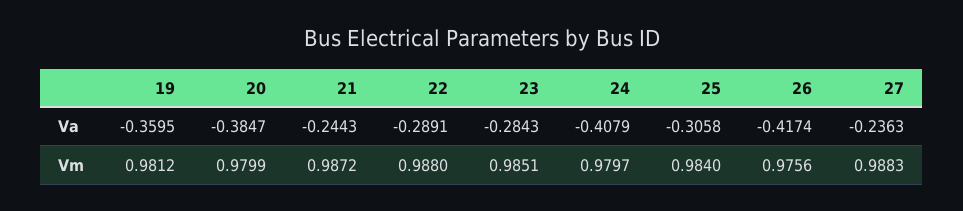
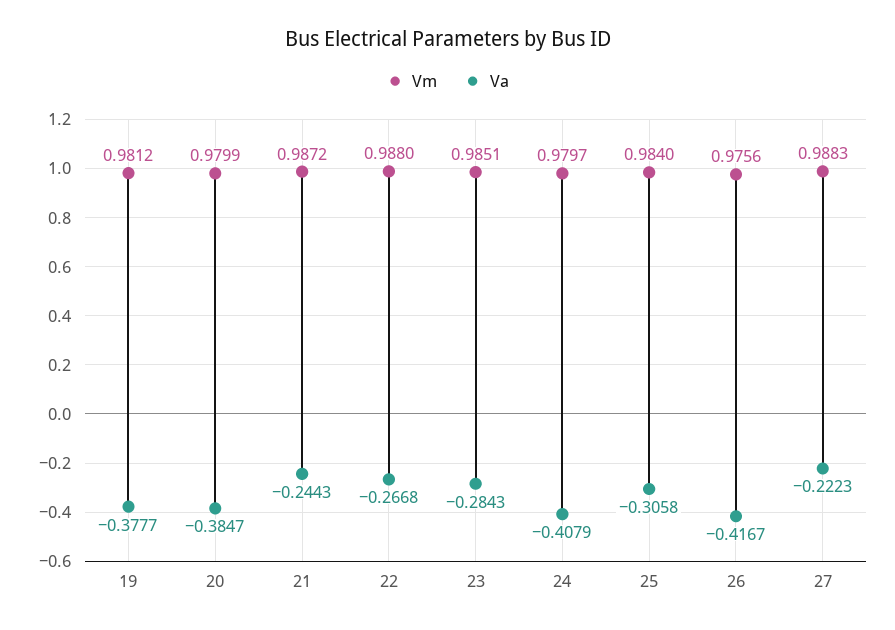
  {
    "Va": {
-     "19": -0.3595,
+     "19": -0.3777,
      "20": -0.3847,
      "21": -0.2443,
-     "22": -0.2891,
+     "22": -0.2668,
      "23": -0.2843,
      "24": -0.4079,
      "25": -0.3058,
-     "26": -0.4174,
+     "26": -0.4167,
-     "27": -0.2363
+     "27": -0.2223
    },
    "Vm": {
      "19": 0.9812,
      "20": 0.9799,
      "21": 0.9872,
      "22": 0.988,
      "23": 0.9851,
      "24": 0.9797,
      "25": 0.984,
      "26": 0.9756,
      "27": 0.9883
    }
  }

